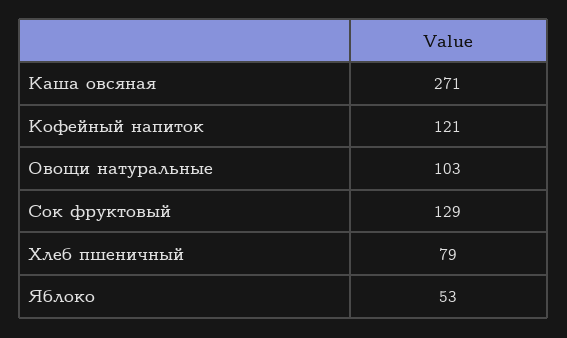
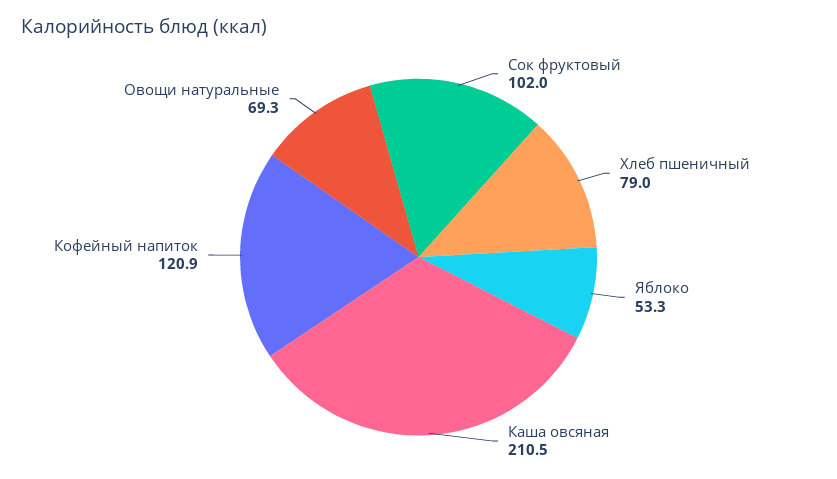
  {
-   "Каша овсяная": 271,
+   "Каша овсяная": 210.5,
    "Кофейный напиток": 120.9,
-   "Овощи натуральные": 103,
+   "Овощи натуральные": 69.3,
-   "Сок фруктовый": 129,
+   "Сок фруктовый": 102,
    "Хлеб пшеничный": 79,
    "Яблоко": 53.3
  }

